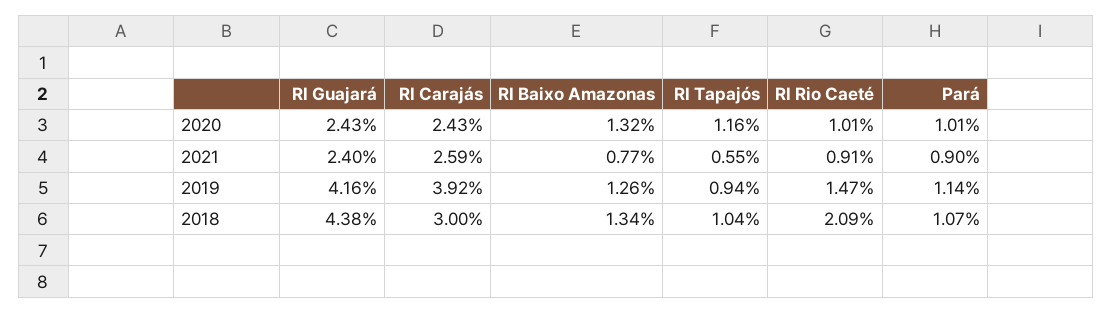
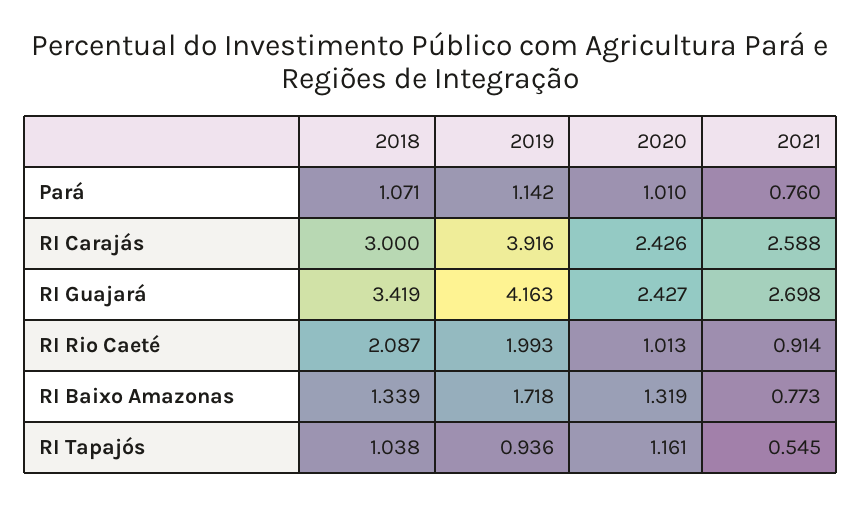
  {
    "RI Guajará": {
      "2020": 2.427,
-     "2021": 2.4,
+     "2021": 2.698,
      "2019": 4.163,
-     "2018": 4.38
+     "2018": 3.419
    },
    "RI Carajás": {
      "2020": 2.426,
      "2021": 2.588,
      "2019": 3.916,
      "2018": 3
    },
    "RI Baixo Amazonas": {
      "2020": 1.319,
      "2021": 0.773,
-     "2019": 1.26,
+     "2019": 1.718,
      "2018": 1.339
    },
    "RI Tapajós": {
      "2020": 1.161,
      "2021": 0.545,
      "2019": 0.936,
      "2018": 1.038
    },
    "RI Rio Caeté": {
      "2020": 1.013,
      "2021": 0.914,
-     "2019": 1.47,
+     "2019": 1.993,
      "2018": 2.087
    },
    "Pará": {
      "2020": 1.01,
-     "2021": 0.9,
+     "2021": 0.76,
      "2019": 1.142,
      "2018": 1.071
    }
  }

